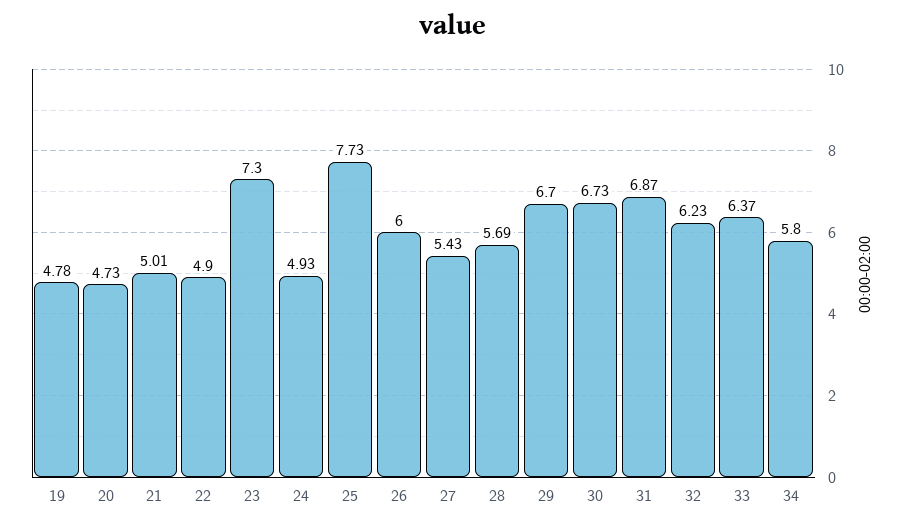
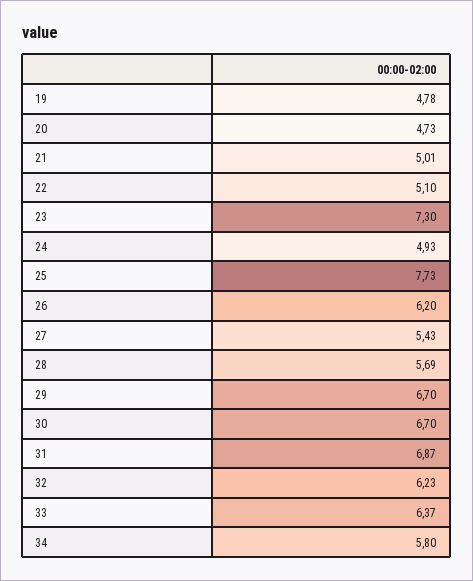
  {
    "19": 4.78,
    "20": 4.73,
    "21": 5.01,
-   "22": 4.9,
+   "22": 5.1,
    "23": 7.3,
    "24": 4.93,
    "25": 7.73,
-   "26": 6,
+   "26": 6.2,
    "27": 5.43,
    "28": 5.69,
    "29": 6.7,
-   "30": 6.73,
+   "30": 6.7,
    "31": 6.87,
    "32": 6.23,
    "33": 6.37,
    "34": 5.8
  }

